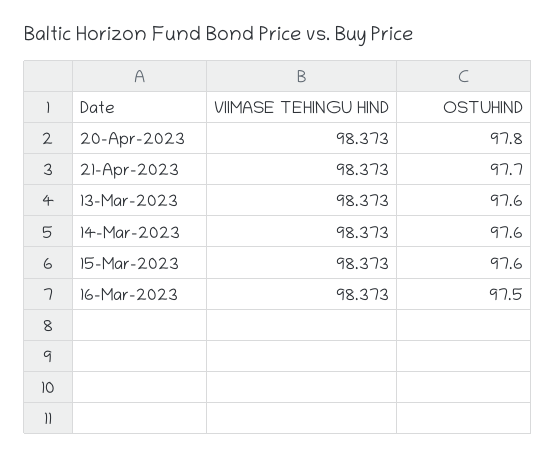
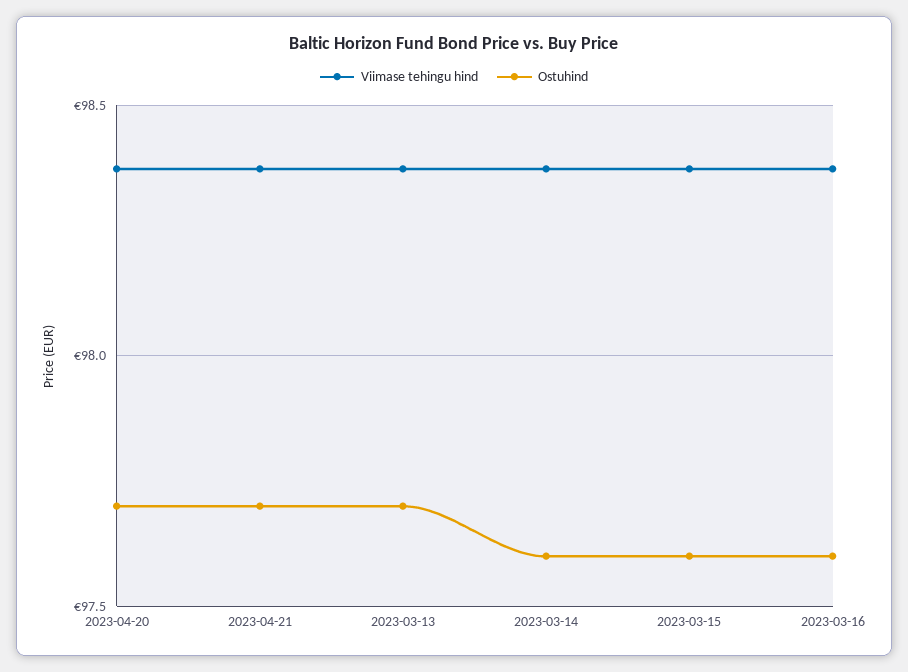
  {
    "VIIMASE TEHINGU HIND": {
      "20-Apr-2023": 98.373,
      "21-Apr-2023": 98.373,
      "13-Mar-2023": 98.373,
      "14-Mar-2023": 98.373,
      "15-Mar-2023": 98.373,
      "16-Mar-2023": 98.373
    },
    "OSTUHIND": {
-     "20-Apr-2023": 97.8,
+     "20-Apr-2023": 97.7,
      "21-Apr-2023": 97.7,
-     "13-Mar-2023": 97.6,
+     "13-Mar-2023": 97.7,
      "14-Mar-2023": 97.6,
      "15-Mar-2023": 97.6,
-     "16-Mar-2023": 97.5
+     "16-Mar-2023": 97.6
    }
  }

